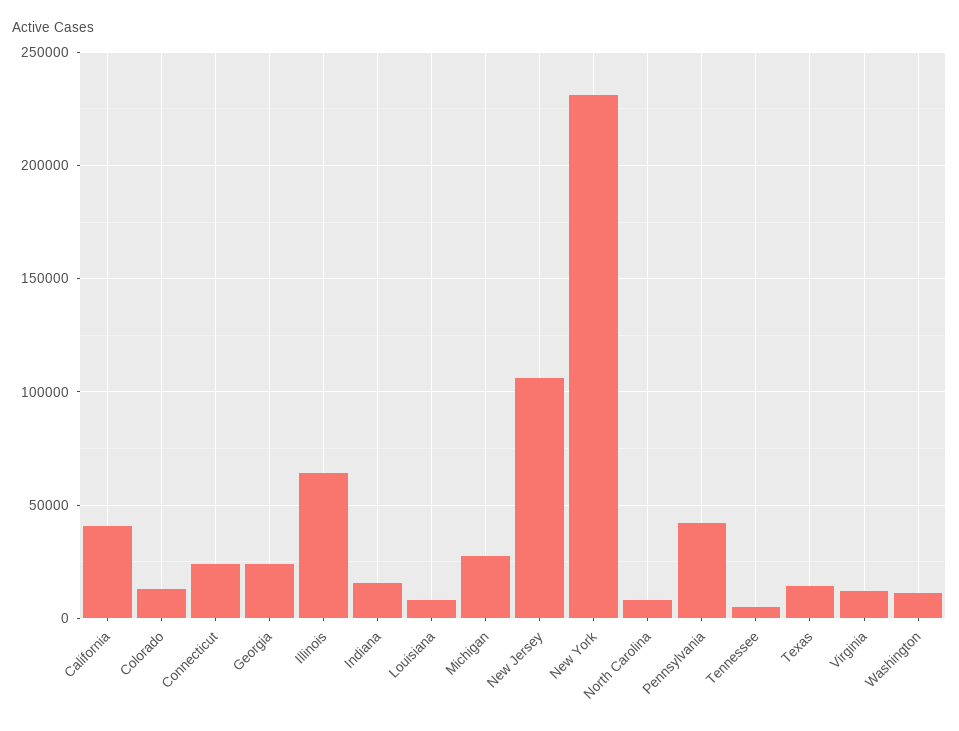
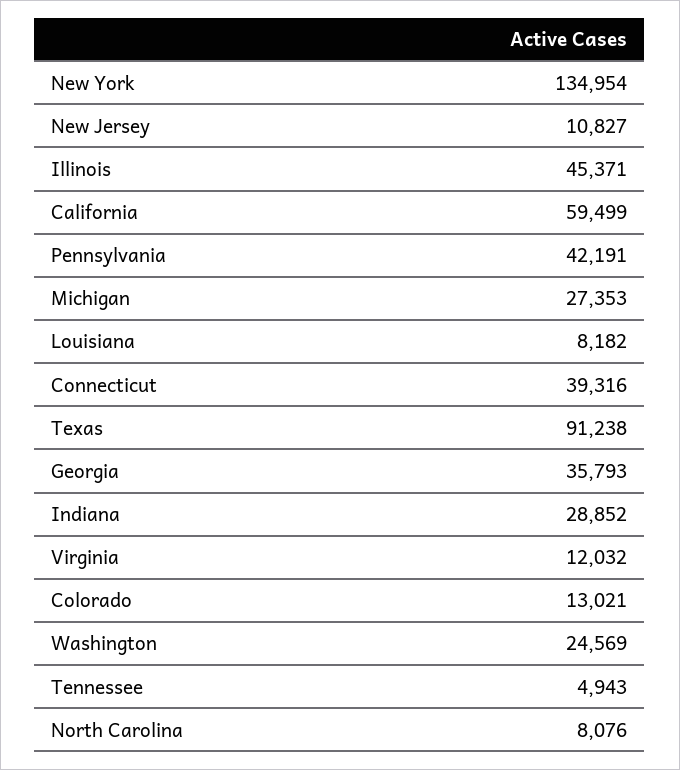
  {
-   "California": 40000,
+   "California": 59499,
    "Colorado": 13021,
-   "Connecticut": 25000,
+   "Connecticut": 39316,
-   "Georgia": 25000,
+   "Georgia": 35793,
-   "Illinois": 65000,
+   "Illinois": 45371,
-   "Indiana": 15000,
+   "Indiana": 28852,
    "Louisiana": 8182,
    "Michigan": 27353,
-   "New Jersey": 105000,
+   "New Jersey": 10827,
-   "New York": 230000,
+   "New York": 134954,
    "North Carolina": 8076,
    "Pennsylvania": 42191,
    "Tennessee": 4943,
-   "Texas": 15000,
+   "Texas": 91238,
    "Virginia": 12032,
-   "Washington": 10000
+   "Washington": 24569
  }

